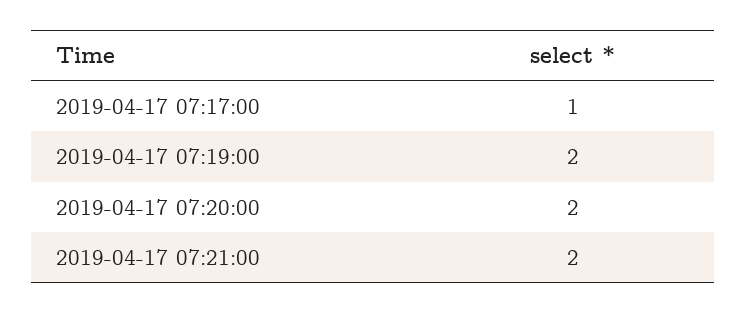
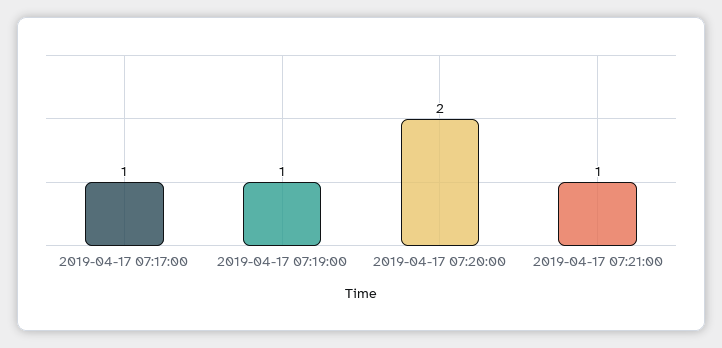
  {
    "2019-04-17 07:17:00": 1,
-   "2019-04-17 07:19:00": 2,
+   "2019-04-17 07:19:00": 1,
    "2019-04-17 07:20:00": 2,
-   "2019-04-17 07:21:00": 2
+   "2019-04-17 07:21:00": 1
  }

